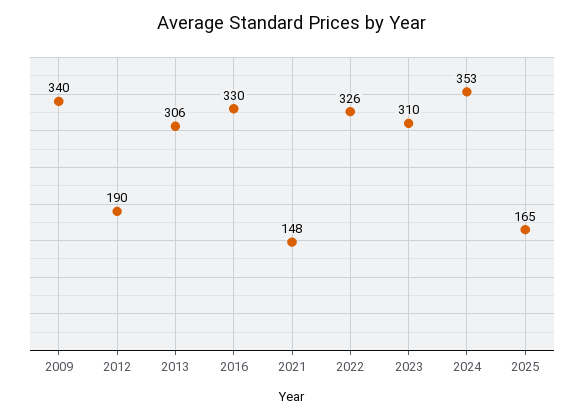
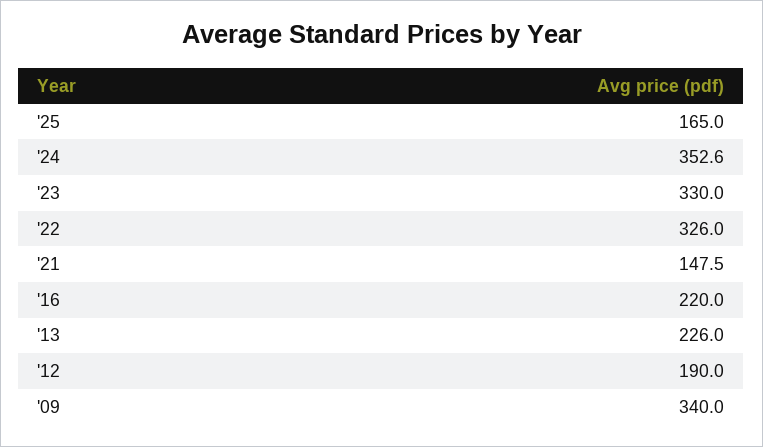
  {
    "2009": 340,
    "2012": 190,
-   "2013": 306,
+   "2013": 226,
-   "2016": 330,
+   "2016": 220,
    "2021": 147.5,
    "2022": 326,
-   "2023": 310,
+   "2023": 330,
    "2024": 352.6,
    "2025": 165
  }

